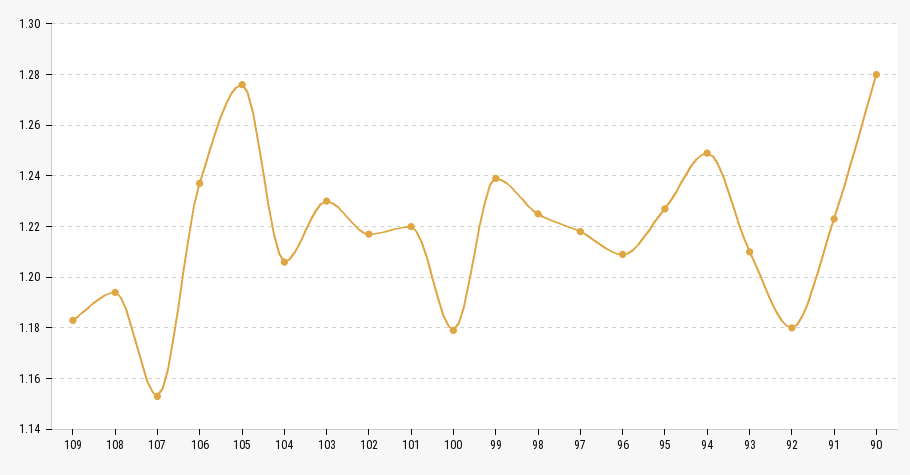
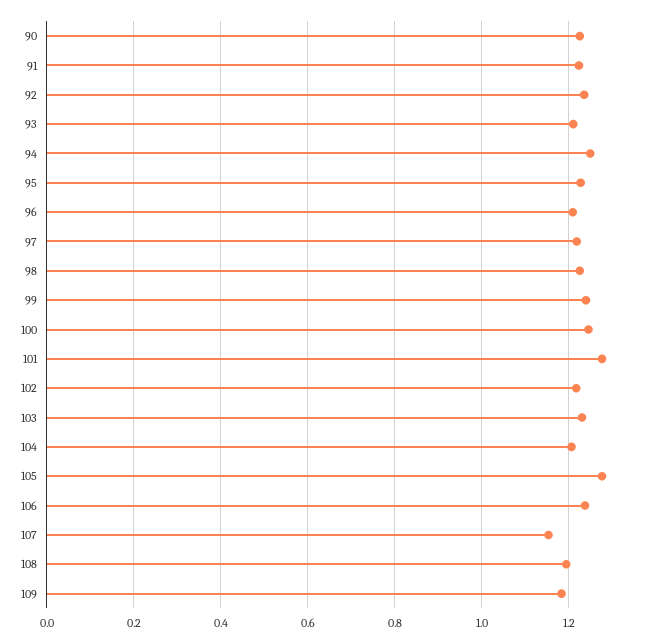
  {
    "109": 1.185,
    "108": 1.195,
    "107": 1.155,
    "106": 1.235,
    "105": 1.275,
    "104": 1.205,
    "103": 1.23,
    "102": 1.215,
-   "101": 1.22,
+   "101": 1.28,
-   "100": 1.18,
+   "100": 1.24,
    "99": 1.24,
    "98": 1.225,
    "97": 1.22,
    "96": 1.21,
    "95": 1.225,
    "94": 1.25,
    "93": 1.21,
-   "92": 1.18,
+   "92": 1.24,
    "91": 1.225,
-   "90": 1.28
+   "90": 1.22
  }

